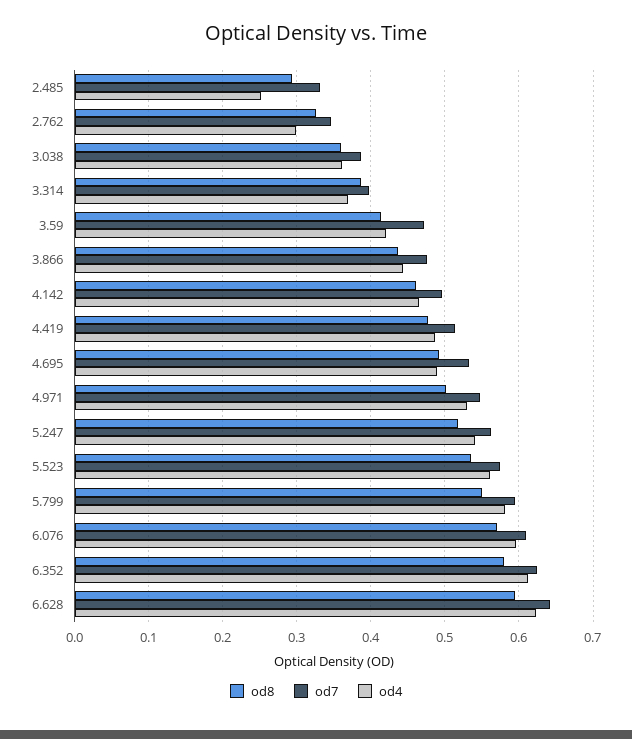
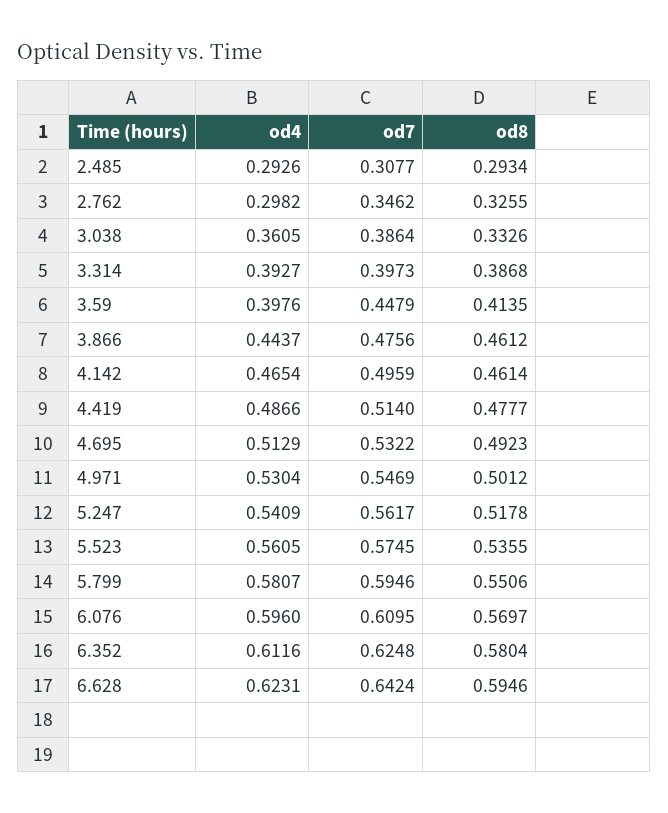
  {
    "od8": {
      "2.485": 0.2934,
      "2.762": 0.3255,
-     "3.038": 0.36,
+     "3.038": 0.3326,
      "3.314": 0.3868,
      "3.59": 0.4135,
-     "3.866": 0.44,
+     "3.866": 0.4612,
      "4.142": 0.4614,
      "4.419": 0.4777,
      "4.695": 0.4923,
      "4.971": 0.5012,
      "5.247": 0.5178,
      "5.523": 0.5355,
      "5.799": 0.5506,
      "6.076": 0.5697,
      "6.352": 0.5804,
      "6.628": 0.5946
    },
    "od7": {
-     "2.485": 0.33,
+     "2.485": 0.3077,
      "2.762": 0.3462,
      "3.038": 0.3864,
      "3.314": 0.3973,
-     "3.59": 0.47,
+     "3.59": 0.4479,
      "3.866": 0.4756,
      "4.142": 0.4959,
      "4.419": 0.514,
      "4.695": 0.5322,
      "4.971": 0.5469,
      "5.247": 0.5617,
      "5.523": 0.5745,
      "5.799": 0.5946,
      "6.076": 0.6095,
      "6.352": 0.6248,
      "6.628": 0.6424
    },
    "od4": {
-     "2.485": 0.25,
+     "2.485": 0.2926,
      "2.762": 0.2982,
      "3.038": 0.3605,
-     "3.314": 0.37,
+     "3.314": 0.3927,
-     "3.59": 0.42,
+     "3.59": 0.3976,
      "3.866": 0.4437,
      "4.142": 0.4654,
      "4.419": 0.4866,
-     "4.695": 0.49,
+     "4.695": 0.5129,
      "4.971": 0.5304,
      "5.247": 0.5409,
      "5.523": 0.5605,
      "5.799": 0.5807,
      "6.076": 0.596,
      "6.352": 0.6116,
      "6.628": 0.6231
    }
  }

